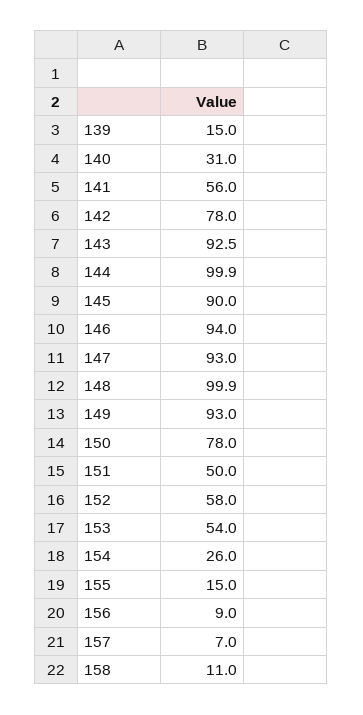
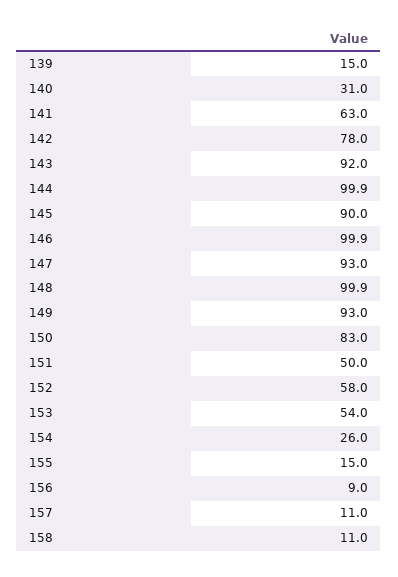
  {
    "139": 15,
    "140": 31,
-   "141": 56,
+   "141": 63,
    "142": 78,
-   "143": 92.5,
+   "143": 92,
    "144": 99.9,
    "145": 90,
-   "146": 94,
+   "146": 99.9,
    "147": 93,
    "148": 99.9,
    "149": 93,
-   "150": 78,
+   "150": 83,
    "151": 50,
    "152": 58,
    "153": 54,
    "154": 26,
    "155": 15,
    "156": 9,
-   "157": 7,
+   "157": 11,
    "158": 11
  }

